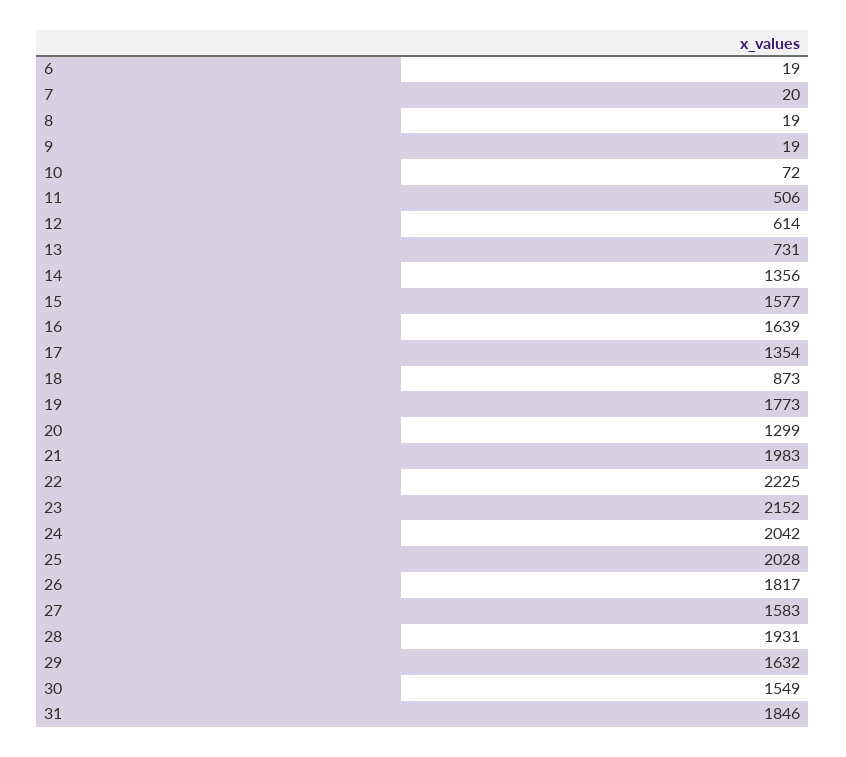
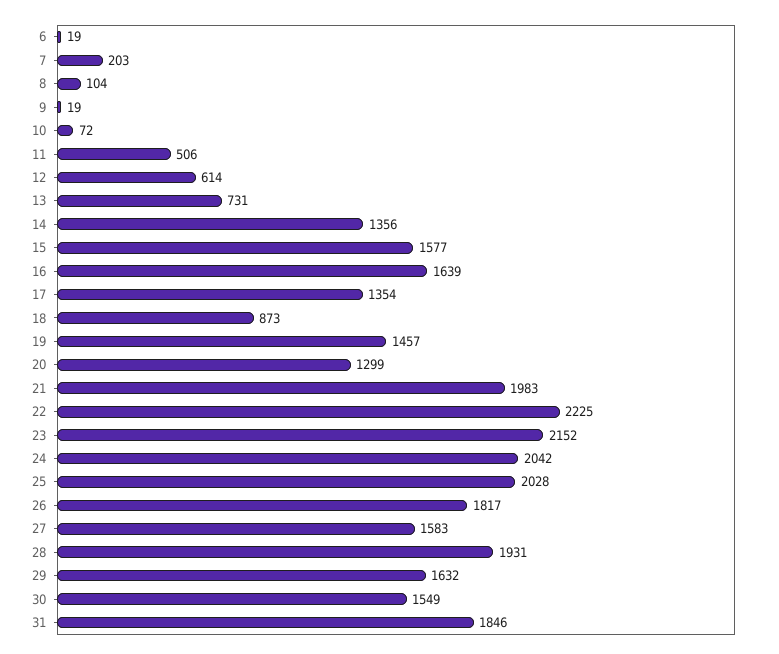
  {
    "6": 19,
-   "7": 20,
+   "7": 203,
-   "8": 19,
+   "8": 104,
    "9": 19,
    "10": 72,
    "11": 506,
    "12": 614,
    "13": 731,
    "14": 1356,
    "15": 1577,
    "16": 1639,
    "17": 1354,
    "18": 873,
-   "19": 1773,
+   "19": 1457,
    "20": 1299,
    "21": 1983,
    "22": 2225,
    "23": 2152,
    "24": 2042,
    "25": 2028,
    "26": 1817,
    "27": 1583,
    "28": 1931,
    "29": 1632,
    "30": 1549,
    "31": 1846
  }

